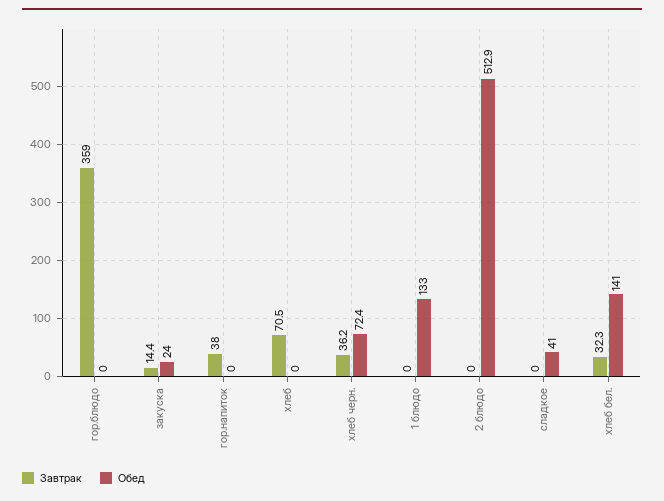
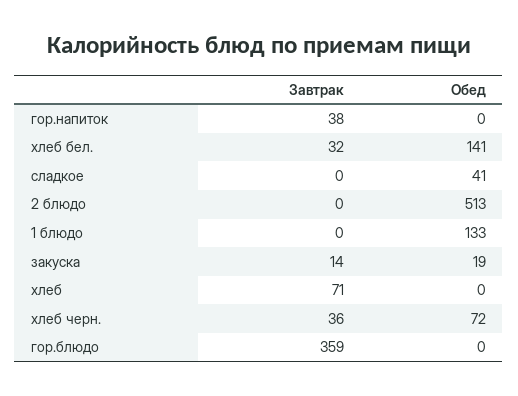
  {
    "Завтрак": {
      "гор.блюдо": 359,
      "закуска": 14.4,
      "гор.напиток": 38,
      "хлеб": 70.5,
      "хлеб черн.": 36.2,
      "1 блюдо": 0,
      "2 блюдо": 0,
      "сладкое": 0,
      "хлеб бел.": 32.3
    },
    "Обед": {
      "гор.блюдо": 0,
-     "закуска": 24,
+     "закуска": 19,
      "гор.напиток": 0,
      "хлеб": 0,
      "хлеб черн.": 72.4,
      "1 блюдо": 133,
      "2 блюдо": 512.9,
      "сладкое": 41,
      "хлеб бел.": 141
    }
  }

